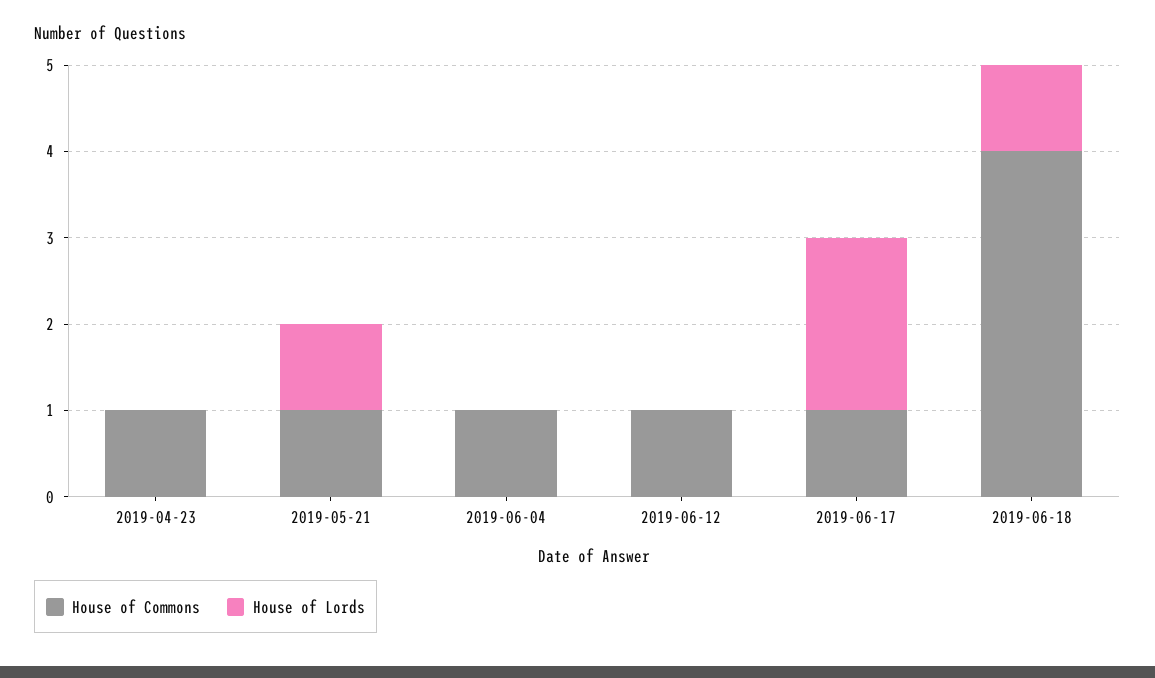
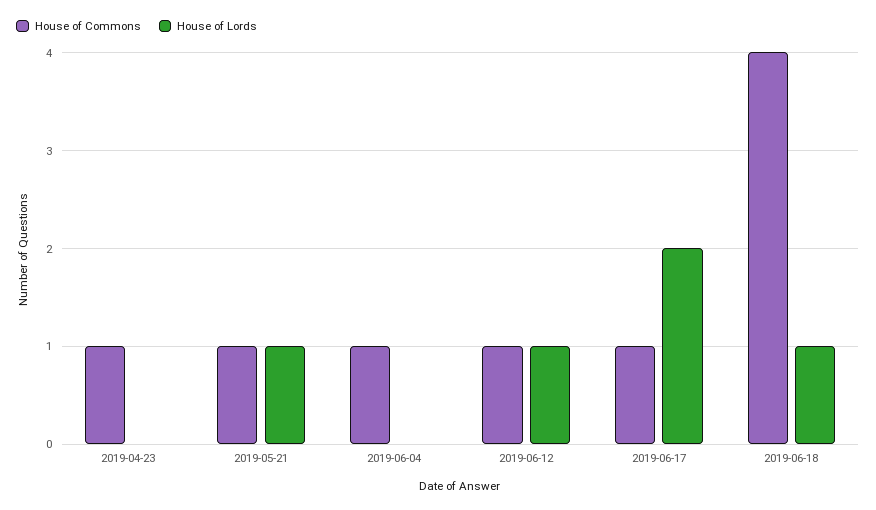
  {
    "House of Commons": {
      "2019-04-23": 1,
      "2019-05-21": 1,
      "2019-06-04": 1,
      "2019-06-12": 1,
      "2019-06-17": 1,
      "2019-06-18": 4
    },
    "House of Lords": {
      "2019-04-23": 0,
      "2019-05-21": 1,
      "2019-06-04": 0,
-     "2019-06-12": 0,
+     "2019-06-12": 1,
      "2019-06-17": 2,
      "2019-06-18": 1
    }
  }

